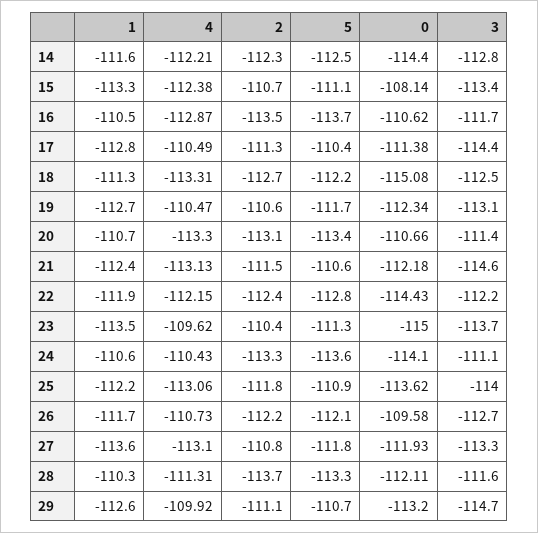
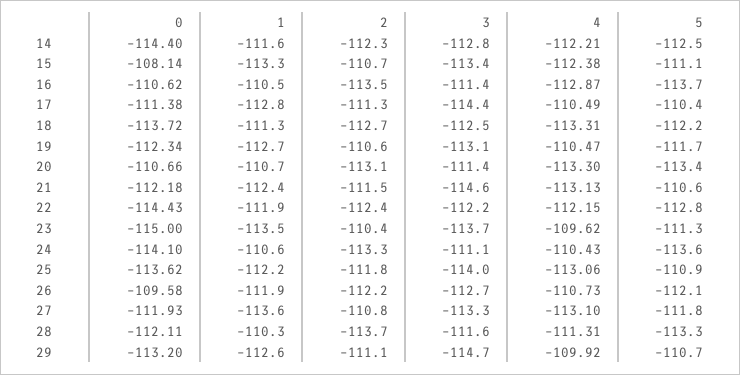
  {
    "1": {
      "14": -111.6,
      "15": -113.3,
      "16": -110.5,
      "17": -112.8,
      "18": -111.3,
      "19": -112.7,
      "20": -110.7,
      "21": -112.4,
      "22": -111.9,
      "23": -113.5,
      "24": -110.6,
      "25": -112.2,
-     "26": -111.7,
+     "26": -111.9,
      "27": -113.6,
      "28": -110.3,
      "29": -112.6
    },
    "4": {
      "14": -112.21,
      "15": -112.38,
      "16": -112.87,
      "17": -110.49,
      "18": -113.31,
      "19": -110.47,
      "20": -113.3,
      "21": -113.13,
      "22": -112.15,
      "23": -109.62,
      "24": -110.43,
      "25": -113.06,
      "26": -110.73,
      "27": -113.1,
      "28": -111.31,
      "29": -109.92
    },
    "2": {
      "14": -112.3,
      "15": -110.7,
      "16": -113.5,
      "17": -111.3,
      "18": -112.7,
      "19": -110.6,
      "20": -113.1,
      "21": -111.5,
      "22": -112.4,
      "23": -110.4,
      "24": -113.3,
      "25": -111.8,
      "26": -112.2,
      "27": -110.8,
      "28": -113.7,
      "29": -111.1
    },
    "5": {
      "14": -112.5,
      "15": -111.1,
      "16": -113.7,
      "17": -110.4,
      "18": -112.2,
      "19": -111.7,
      "20": -113.4,
      "21": -110.6,
      "22": -112.8,
      "23": -111.3,
      "24": -113.6,
      "25": -110.9,
      "26": -112.1,
      "27": -111.8,
      "28": -113.3,
      "29": -110.7
    },
    "0": {
      "14": -114.4,
      "15": -108.14,
      "16": -110.62,
      "17": -111.38,
-     "18": -115.08,
+     "18": -113.72,
      "19": -112.34,
      "20": -110.66,
      "21": -112.18,
      "22": -114.43,
      "23": -115,
      "24": -114.1,
      "25": -113.62,
      "26": -109.58,
      "27": -111.93,
      "28": -112.11,
      "29": -113.2
    },
    "3": {
      "14": -112.8,
      "15": -113.4,
-     "16": -111.7,
+     "16": -111.4,
      "17": -114.4,
      "18": -112.5,
      "19": -113.1,
      "20": -111.4,
      "21": -114.6,
      "22": -112.2,
      "23": -113.7,
      "24": -111.1,
      "25": -114,
      "26": -112.7,
      "27": -113.3,
      "28": -111.6,
      "29": -114.7
    }
  }

